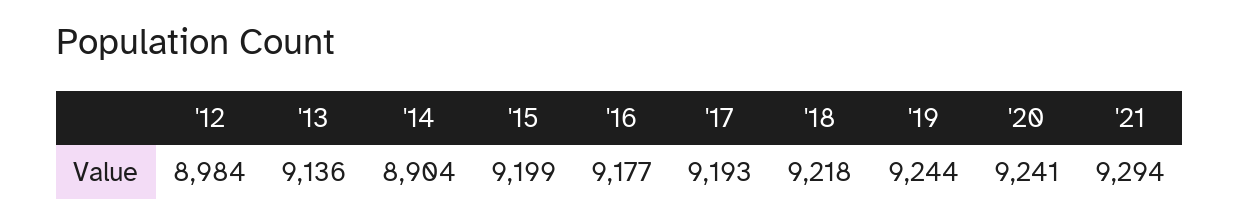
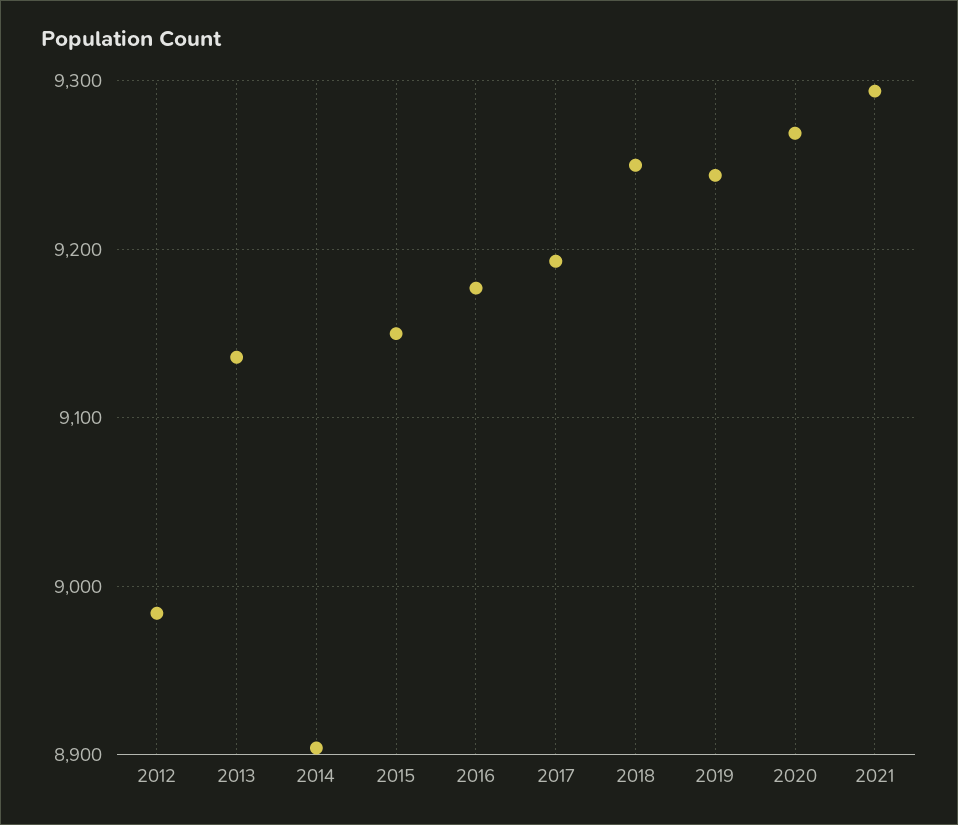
  {
    "'12": 8984,
    "'13": 9136,
    "'14": 8904,
-   "'15": 9199,
+   "'15": 9150,
    "'16": 9177,
    "'17": 9193,
-   "'18": 9218,
+   "'18": 9250,
    "'19": 9244,
-   "'20": 9241,
+   "'20": 9270,
    "'21": 9294
  }

